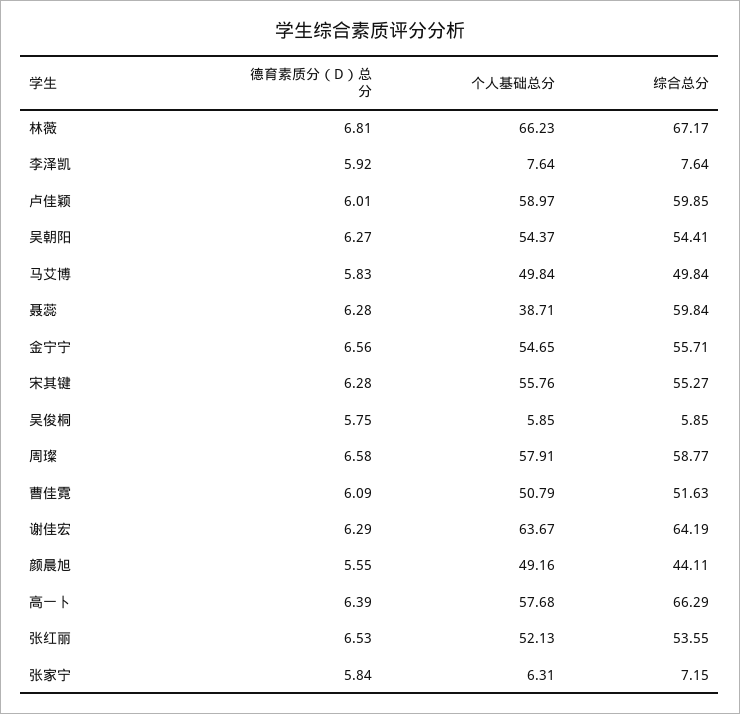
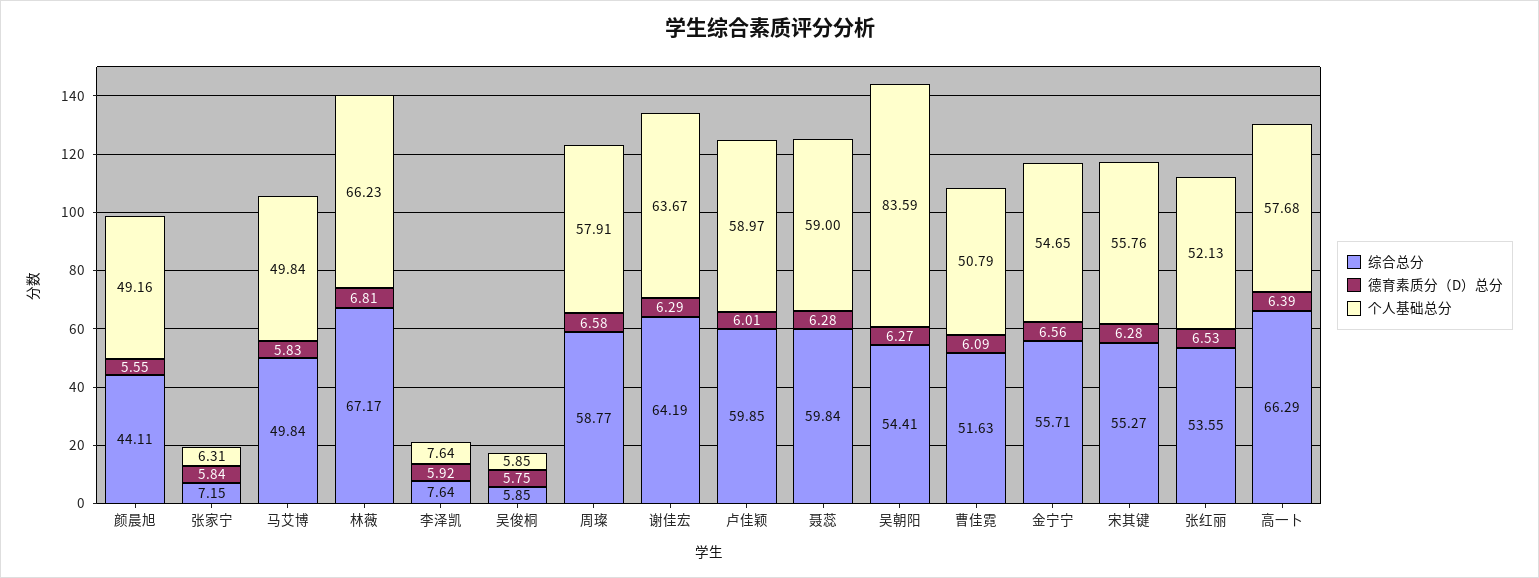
  {
    "德育素质分（D）总分": {
      "林薇": 6.81,
      "李泽凯": 5.92,
      "卢佳颖": 6.01,
      "吴朝阳": 6.27,
      "马艾博": 5.83,
      "聂蕊": 6.28,
      "金宁宁": 6.56,
      "宋其键": 6.28,
      "吴俊桐": 5.75,
      "周璨": 6.58,
      "曹佳霓": 6.09,
      "谢佳宏": 6.29,
      "颜晨旭": 5.55,
      "高一卜": 6.39,
      "张红丽": 6.53,
      "张家宁": 5.84
    },
    "个人基础总分": {
      "林薇": 66.23,
      "李泽凯": 7.64,
      "卢佳颖": 58.97,
-     "吴朝阳": 54.37,
+     "吴朝阳": 83.59,
      "马艾博": 49.84,
-     "聂蕊": 38.71,
+     "聂蕊": 59,
      "金宁宁": 54.65,
      "宋其键": 55.76,
      "吴俊桐": 5.85,
      "周璨": 57.91,
      "曹佳霓": 50.79,
      "谢佳宏": 63.67,
      "颜晨旭": 49.16,
      "高一卜": 57.68,
      "张红丽": 52.13,
      "张家宁": 6.31
    },
    "综合总分": {
      "林薇": 67.17,
      "李泽凯": 7.64,
      "卢佳颖": 59.85,
      "吴朝阳": 54.41,
      "马艾博": 49.84,
      "聂蕊": 59.84,
      "金宁宁": 55.71,
      "宋其键": 55.27,
      "吴俊桐": 5.85,
      "周璨": 58.77,
      "曹佳霓": 51.63,
      "谢佳宏": 64.19,
      "颜晨旭": 44.11,
      "高一卜": 66.29,
      "张红丽": 53.55,
      "张家宁": 7.15
    }
  }

